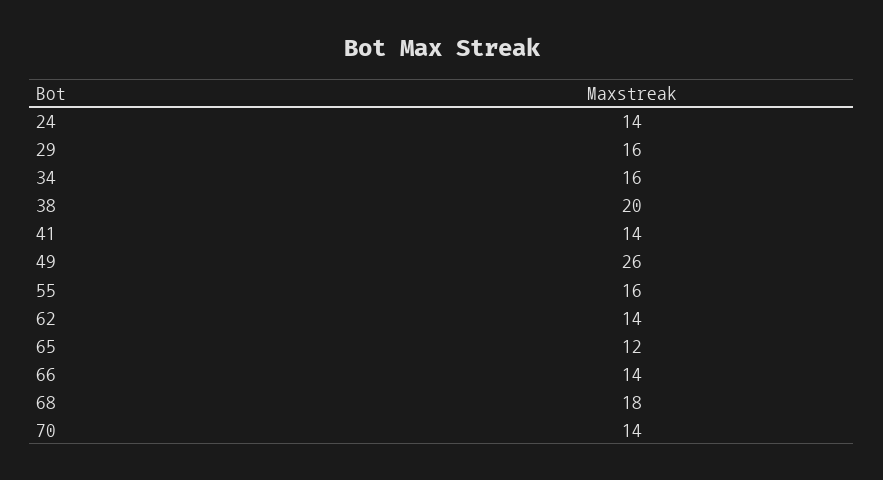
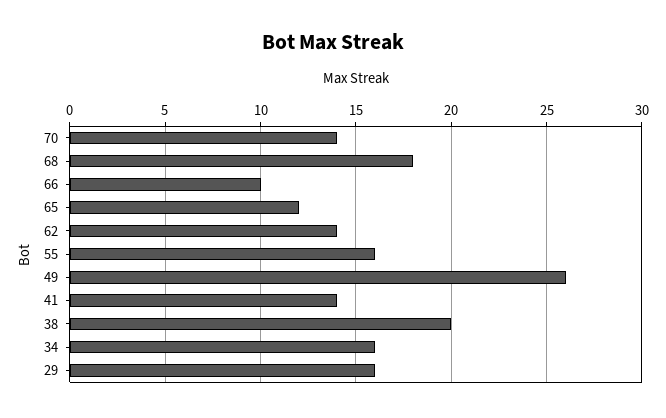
  {
-   "24": 14,
    "29": 16,
    "34": 16,
    "38": 20,
    "41": 14,
    "49": 26,
    "55": 16,
    "62": 14,
    "65": 12,
-   "66": 14,
+   "66": 10,
    "68": 18,
    "70": 14
  }

